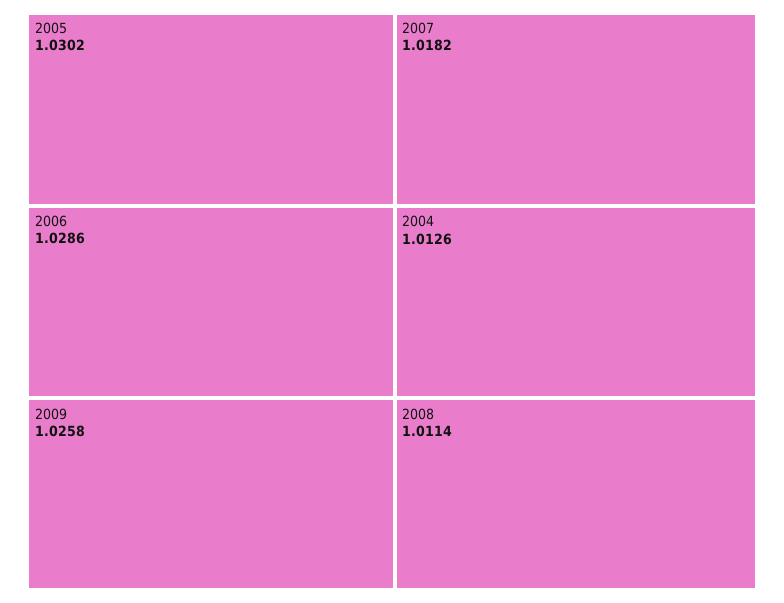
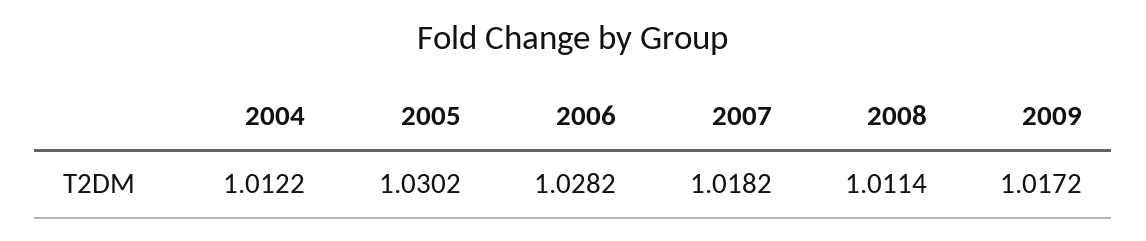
  {
    "2005": 1.0302,
-   "2006": 1.0286,
+   "2006": 1.0282,
-   "2009": 1.0258,
+   "2009": 1.0172,
    "2007": 1.0182,
-   "2004": 1.0126,
+   "2004": 1.0122,
    "2008": 1.0114
  }

